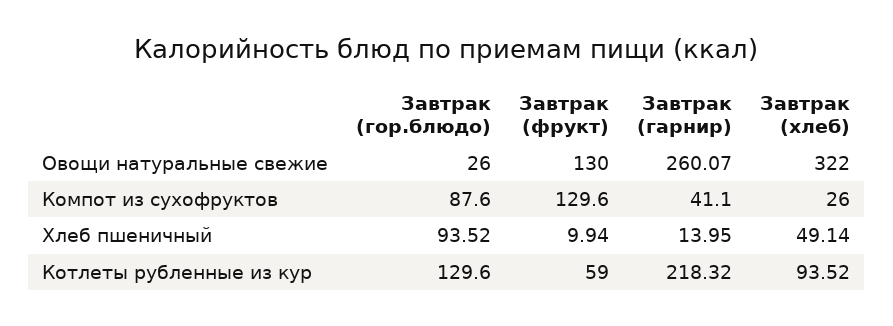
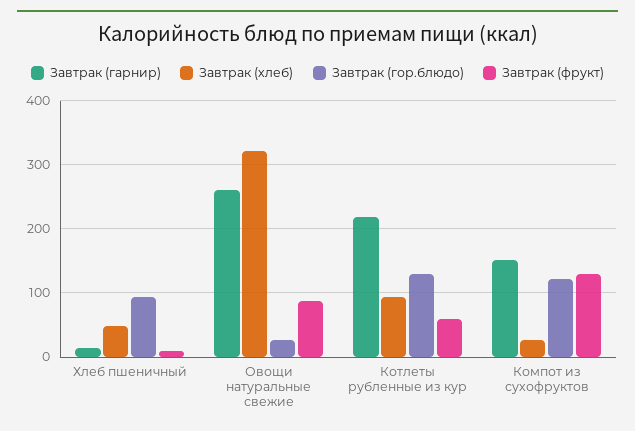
  {
    "Завтрак (гор.блюдо)": {
      "Овощи натуральные свежие": 26,
-     "Компот из сухофруктов": 87.6,
+     "Компот из сухофруктов": 120,
      "Хлеб пшеничный": 93.52,
      "Котлеты рубленные из кур": 129.6
    },
    "Завтрак (фрукт)": {
-     "Овощи натуральные свежие": 130,
+     "Овощи натуральные свежие": 90,
      "Компот из сухофруктов": 129.6,
      "Хлеб пшеничный": 9.94,
      "Котлеты рубленные из кур": 59
    },
    "Завтрак (гарнир)": {
      "Овощи натуральные свежие": 260.07,
-     "Компот из сухофруктов": 41.1,
+     "Компот из сухофруктов": 150,
      "Хлеб пшеничный": 13.95,
      "Котлеты рубленные из кур": 218.32
    },
    "Завтрак (хлеб)": {
      "Овощи натуральные свежие": 322,
      "Компот из сухофруктов": 26,
      "Хлеб пшеничный": 49.14,
      "Котлеты рубленные из кур": 93.52
    }
  }

